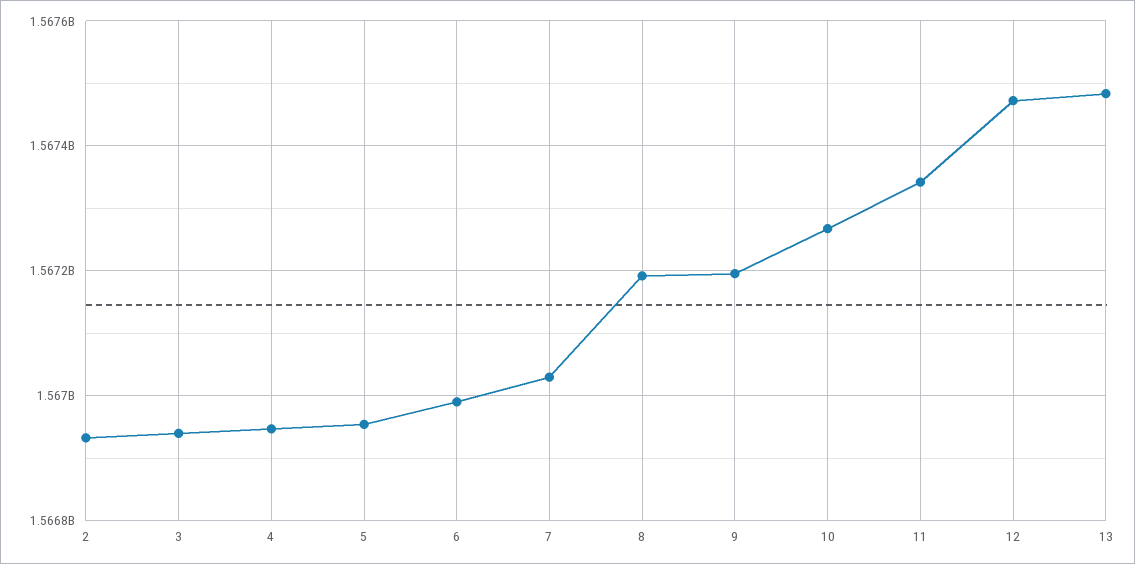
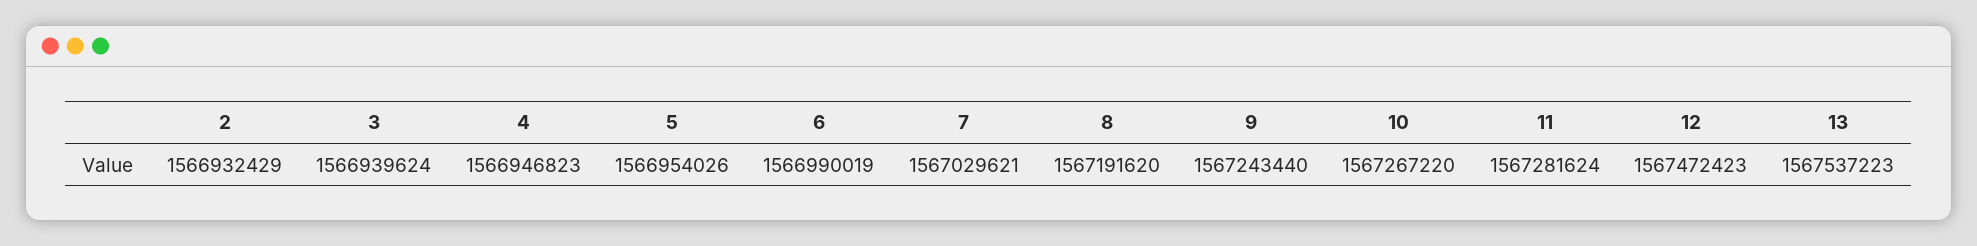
  {
    "2": 1566932429,
    "3": 1566939624,
    "4": 1566946823,
    "5": 1566954026,
    "6": 1566990019,
    "7": 1567029621,
    "8": 1567191620,
-   "9": 1567200000,
+   "9": 1567243440,
    "10": 1567267220,
-   "11": 1567340000,
+   "11": 1567281624,
    "12": 1567472423,
-   "13": 1567480000
+   "13": 1567537223
  }

